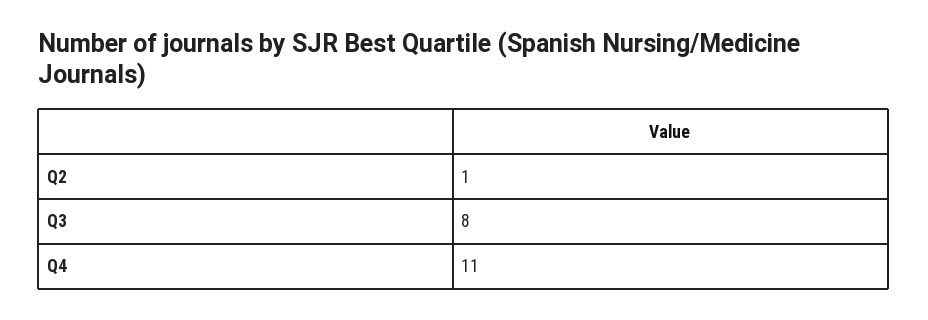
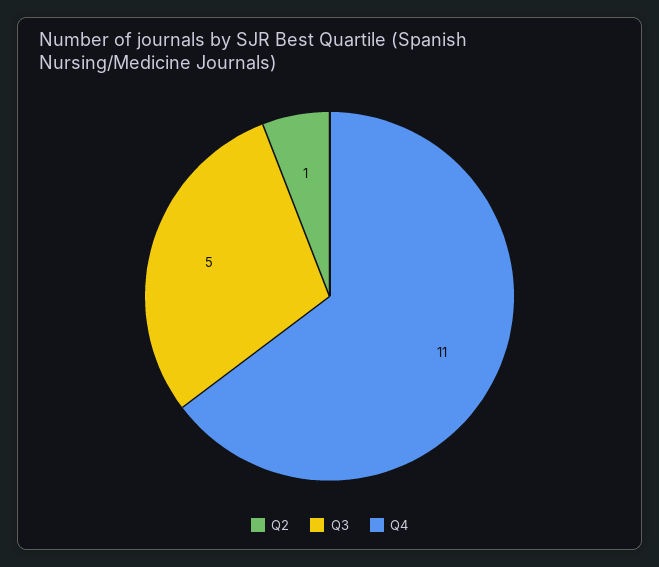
  {
    "Q2": 1,
-   "Q3": 8,
+   "Q3": 5,
    "Q4": 11
  }

